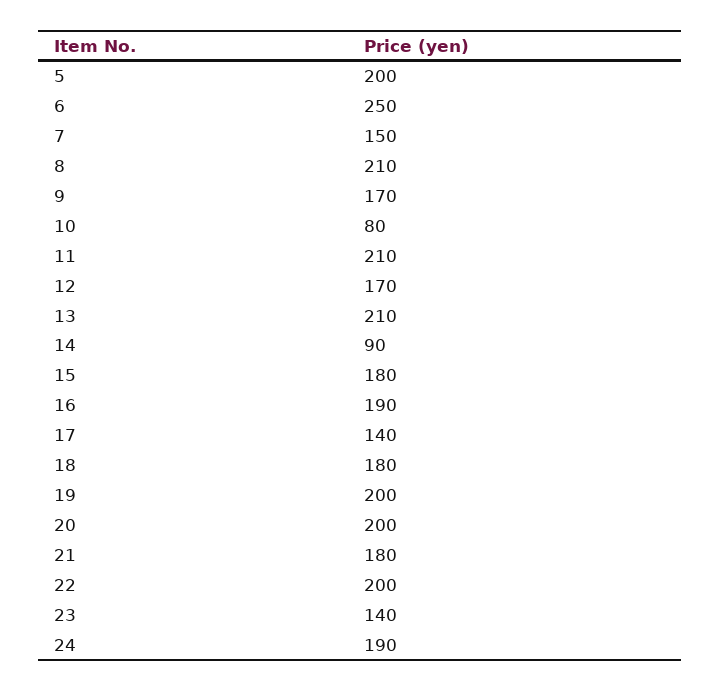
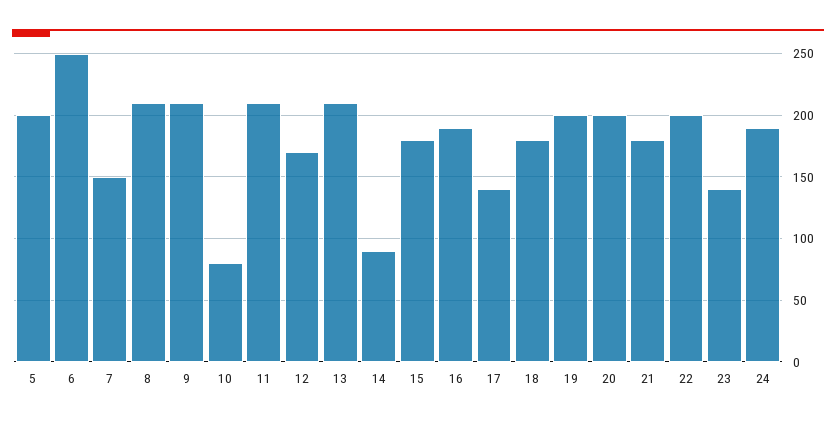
  {
    "5": 200,
    "6": 250,
    "7": 150,
    "8": 210,
-   "9": 170,
+   "9": 210,
    "10": 80,
    "11": 210,
    "12": 170,
    "13": 210,
    "14": 90,
    "15": 180,
    "16": 190,
    "17": 140,
    "18": 180,
    "19": 200,
    "20": 200,
    "21": 180,
    "22": 200,
    "23": 140,
    "24": 190
  }

